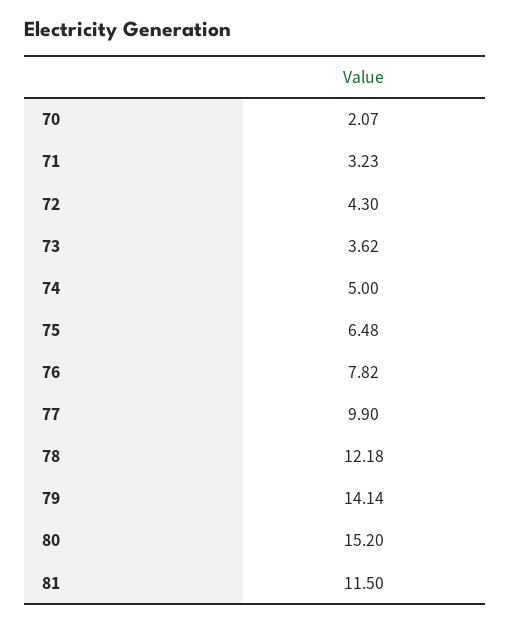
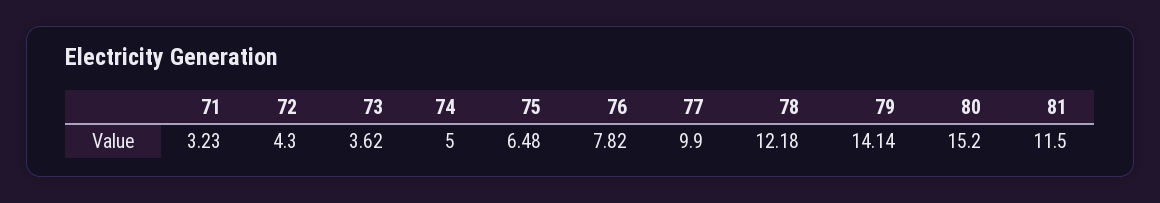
  {
-   "70": 2.07,
    "71": 3.23,
    "72": 4.3,
    "73": 3.62,
    "74": 5,
    "75": 6.48,
    "76": 7.82,
    "77": 9.9,
    "78": 12.18,
    "79": 14.14,
    "80": 15.2,
    "81": 11.5
  }

